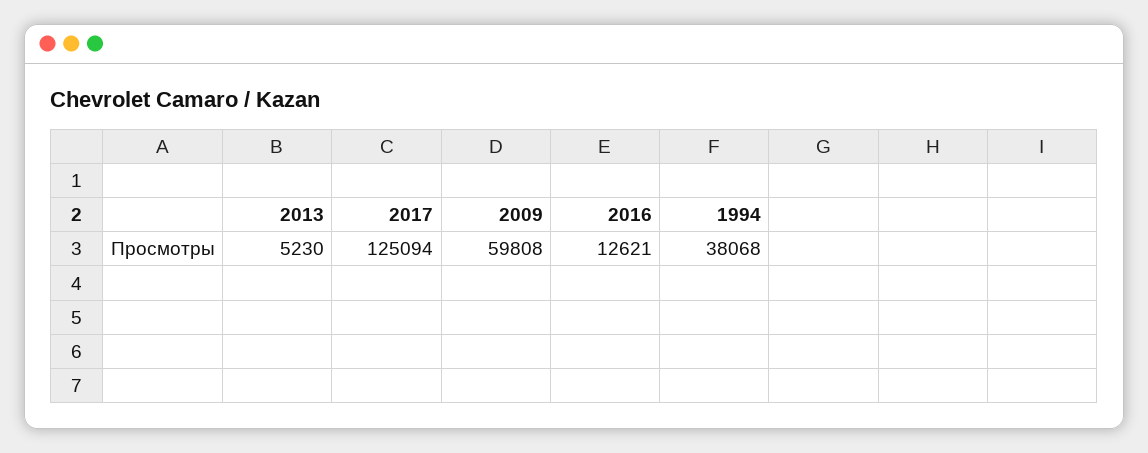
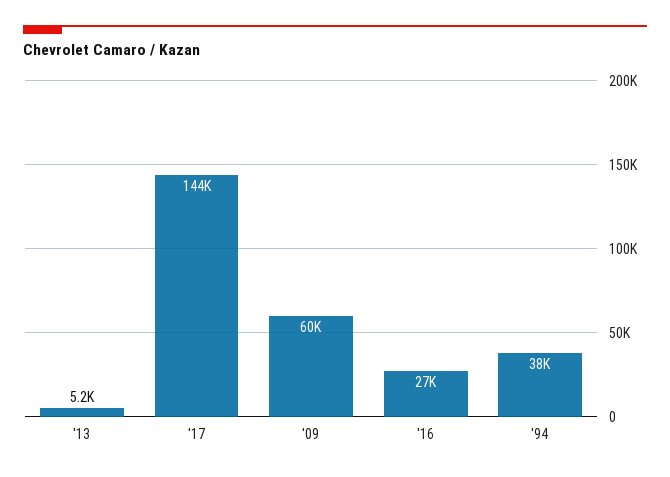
  {
    "2013": 5230,
-   "2017": 125094,
+   "2017": 144000,
    "2009": 59808,
-   "2016": 12621,
+   "2016": 27000,
    "1994": 38068
  }

